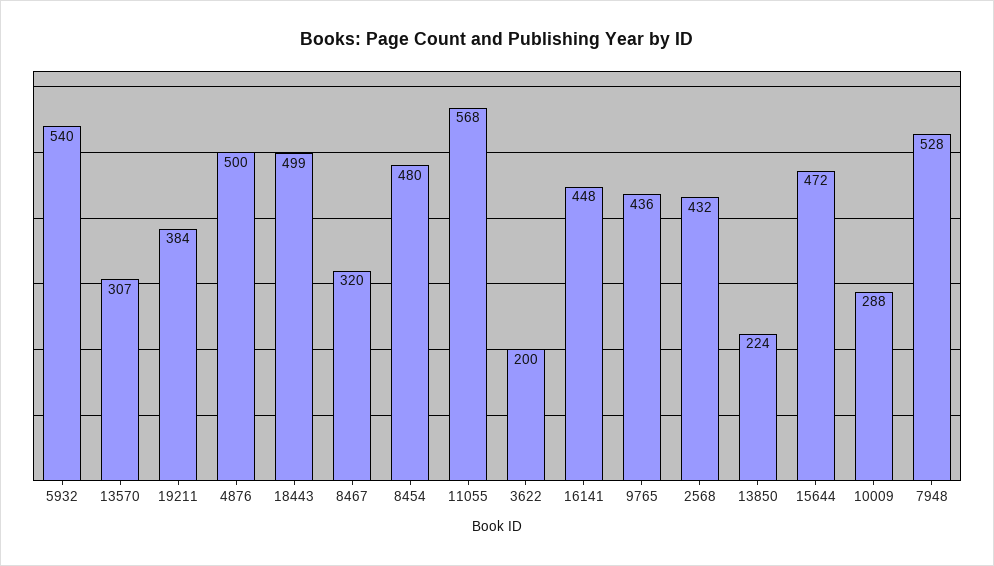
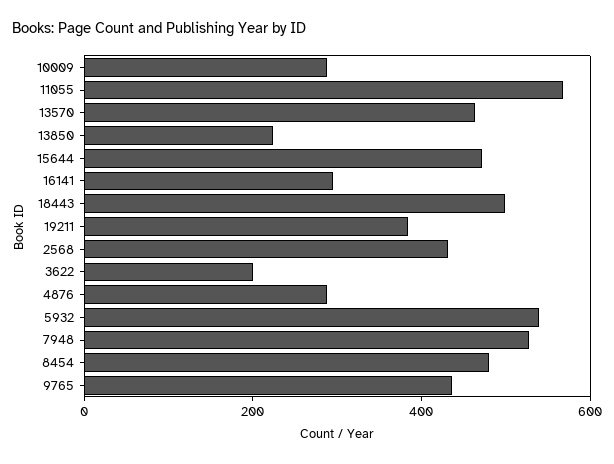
  {
    "5932": 540,
-   "13570": 307,
+   "13570": 450,
    "19211": 384,
-   "4876": 500,
+   "4876": 300,
    "18443": 499,
-   "8467": 320,
    "8454": 480,
    "11055": 568,
    "3622": 200,
-   "16141": 448,
+   "16141": 300,
    "9765": 436,
    "2568": 432,
    "13850": 224,
    "15644": 472,
    "10009": 288,
    "7948": 528
  }

